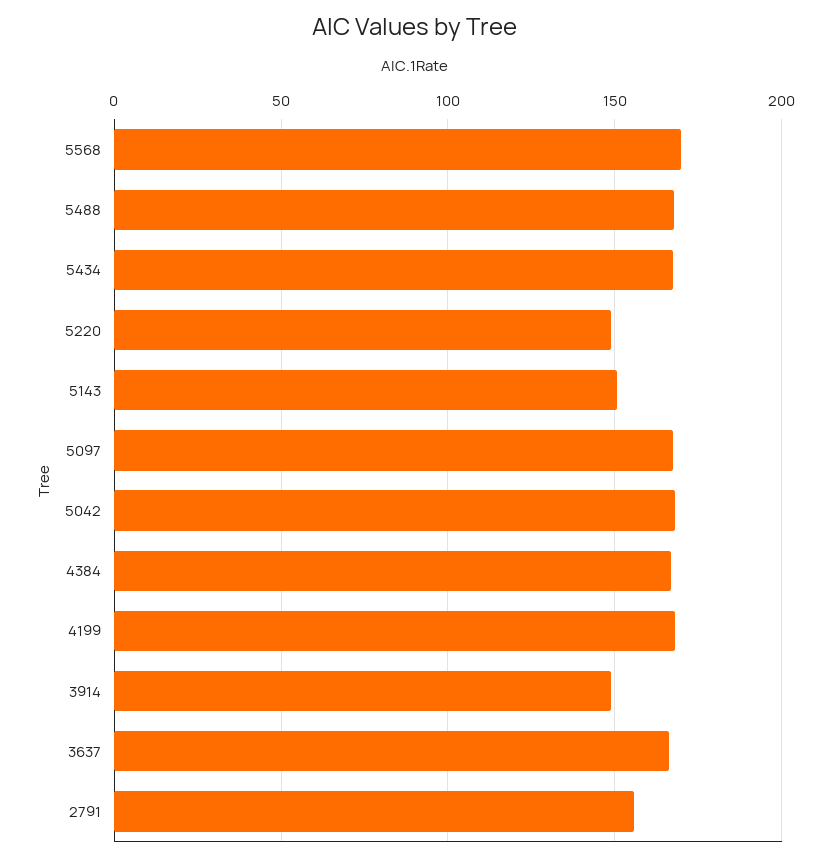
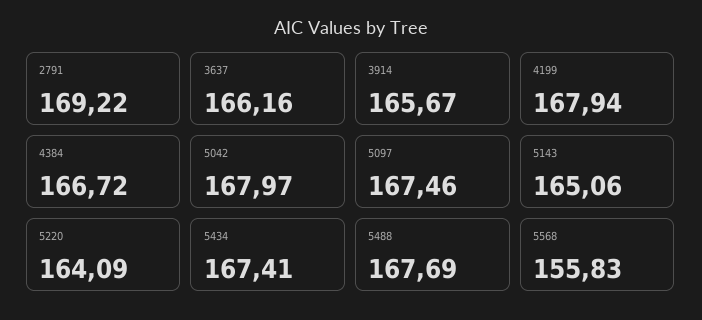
  {
-   "5568": 170,
+   "5568": 155.83,
    "5488": 167.69,
    "5434": 167.41,
-   "5220": 150,
+   "5220": 164.09,
-   "5143": 150,
+   "5143": 165.06,
    "5097": 167.46,
    "5042": 167.97,
    "4384": 166.72,
    "4199": 167.94,
-   "3914": 150,
+   "3914": 165.67,
    "3637": 166.16,
-   "2791": 155
+   "2791": 169.22
  }

